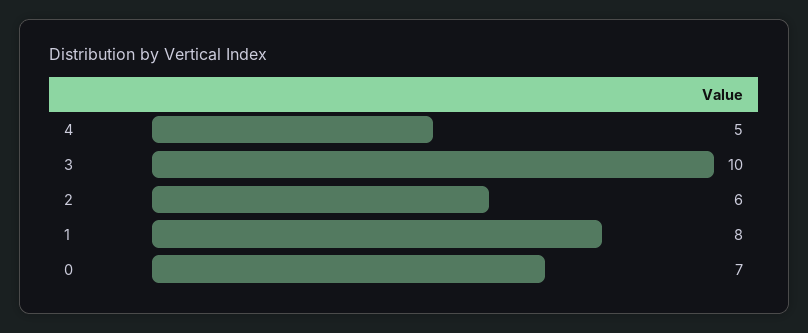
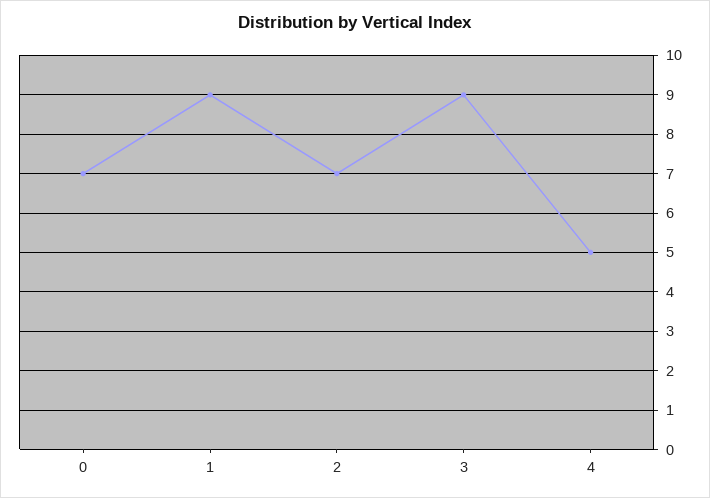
  {
    "4": 5,
-   "3": 10,
+   "3": 9,
-   "2": 6,
+   "2": 7,
-   "1": 8,
+   "1": 9,
    "0": 7
  }

